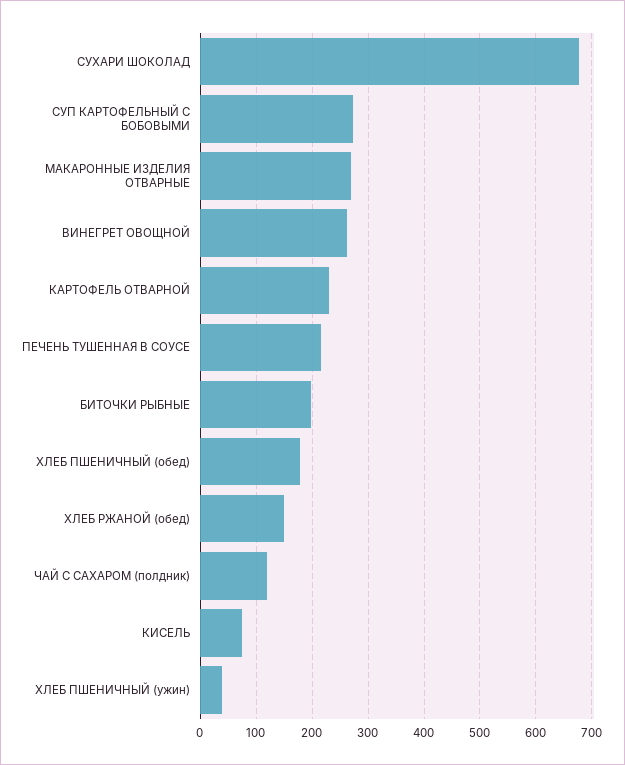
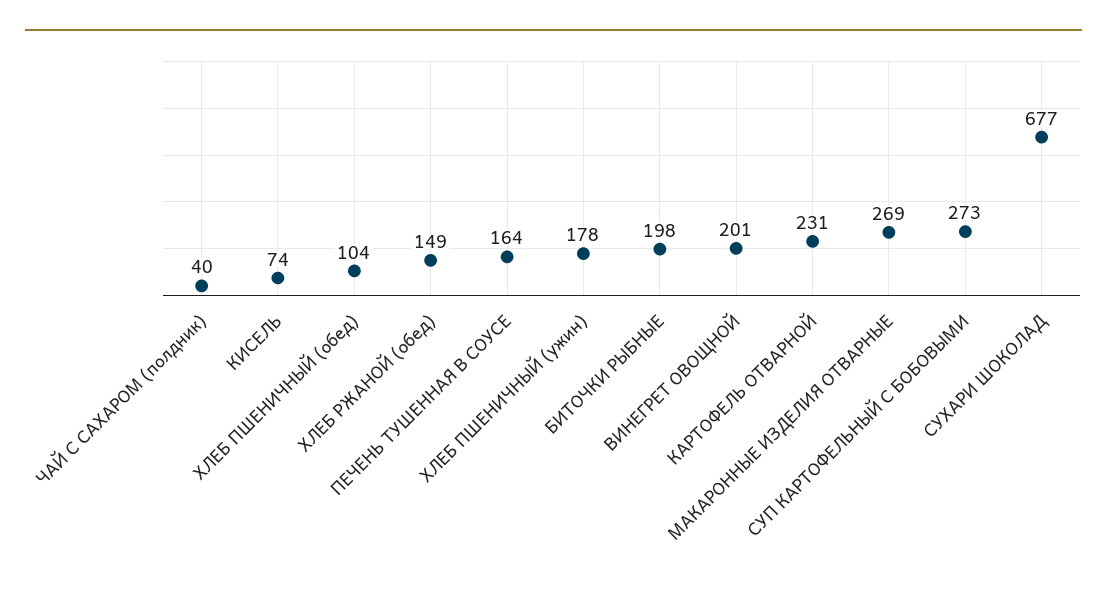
  {
    "СУХАРИ ШОКОЛАД": 677,
    "СУП КАРТОФЕЛЬНЫЙ С БОБОВЫМИ": 273,
    "МАКАРОННЫЕ ИЗДЕЛИЯ ОТВАРНЫЕ": 269,
-   "ВИНЕГРЕТ ОВОЩНОЙ": 260,
+   "ВИНЕГРЕТ ОВОЩНОЙ": 201,
    "КАРТОФЕЛЬ ОТВАРНОЙ": 231,
-   "ПЕЧЕНЬ ТУШЕННАЯ В СОУСЕ": 220,
+   "ПЕЧЕНЬ ТУШЕННАЯ В СОУСЕ": 164,
    "БИТОЧКИ РЫБНЫЕ": 198,
-   "ХЛЕБ ПШЕНИЧНЫЙ (обед)": 180,
+   "ХЛЕБ ПШЕНИЧНЫЙ (обед)": 104,
    "ХЛЕБ РЖАНОЙ (обед)": 149,
-   "ЧАЙ С САХАРОМ (полдник)": 120,
+   "ЧАЙ С САХАРОМ (полдник)": 40,
    "КИСЕЛЬ": 74,
-   "ХЛЕБ ПШЕНИЧНЫЙ (ужин)": 40
+   "ХЛЕБ ПШЕНИЧНЫЙ (ужин)": 178
  }

